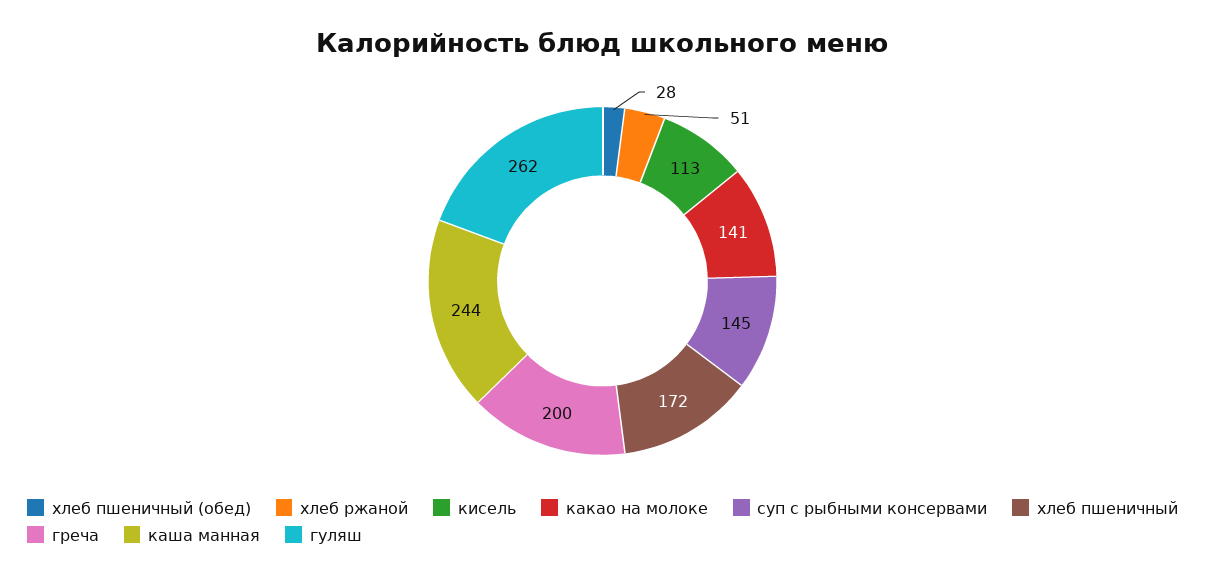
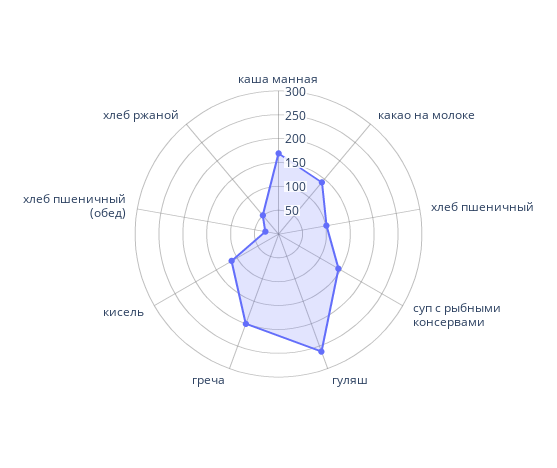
  {
    "хлеб пшеничный (обед)": 28,
    "хлеб ржаной": 51,
    "кисель": 113,
    "какао на молоке": 141,
    "суп с рыбными консервами": 145,
-   "хлеб пшеничный": 172,
+   "хлеб пшеничный": 100,
    "греча": 200,
-   "каша манная": 244,
+   "каша манная": 175,
    "гуляш": 262
  }

